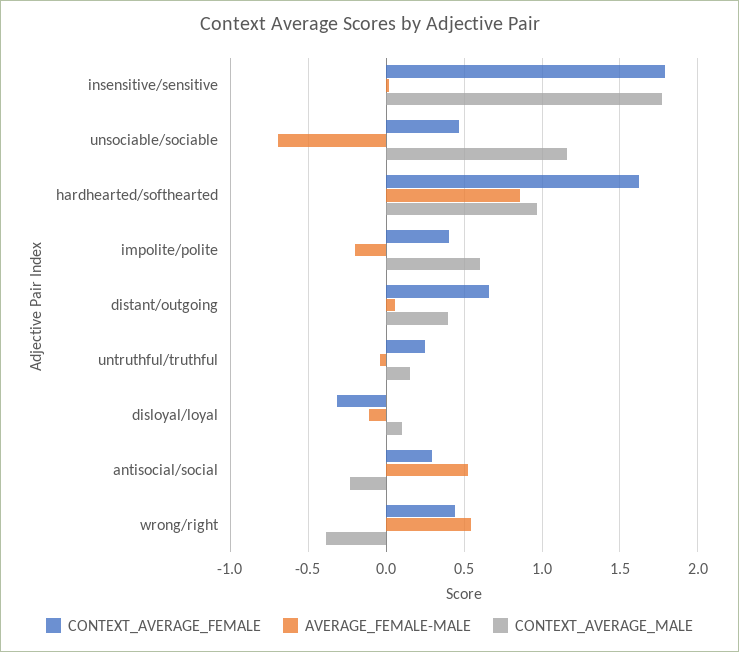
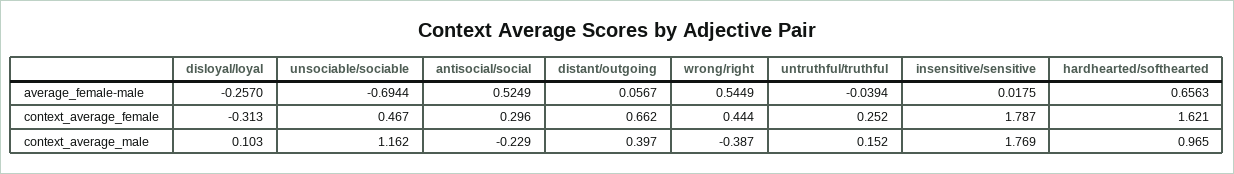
  {
    "CONTEXT_AVERAGE_FEMALE": {
      "insensitive/sensitive": 1.787,
      "unsociable/sociable": 0.467,
      "hardhearted/softhearted": 1.621,
-     "impolite/polite": 0.4,
      "distant/outgoing": 0.662,
      "untruthful/truthful": 0.252,
      "disloyal/loyal": -0.313,
      "antisocial/social": 0.296,
      "wrong/right": 0.444
    },
    "AVERAGE_FEMALE-MALE": {
      "insensitive/sensitive": 0.0175,
      "unsociable/sociable": -0.6944,
-     "hardhearted/softhearted": 0.85,
+     "hardhearted/softhearted": 0.6563,
-     "impolite/polite": -0.2,
      "distant/outgoing": 0.0567,
      "untruthful/truthful": -0.0394,
-     "disloyal/loyal": -0.1,
+     "disloyal/loyal": -0.257,
      "antisocial/social": 0.5249,
      "wrong/right": 0.5449
    },
    "CONTEXT_AVERAGE_MALE": {
      "insensitive/sensitive": 1.769,
      "unsociable/sociable": 1.162,
      "hardhearted/softhearted": 0.965,
-     "impolite/polite": 0.6,
      "distant/outgoing": 0.397,
      "untruthful/truthful": 0.152,
      "disloyal/loyal": 0.103,
      "antisocial/social": -0.229,
      "wrong/right": -0.387
    }
  }

